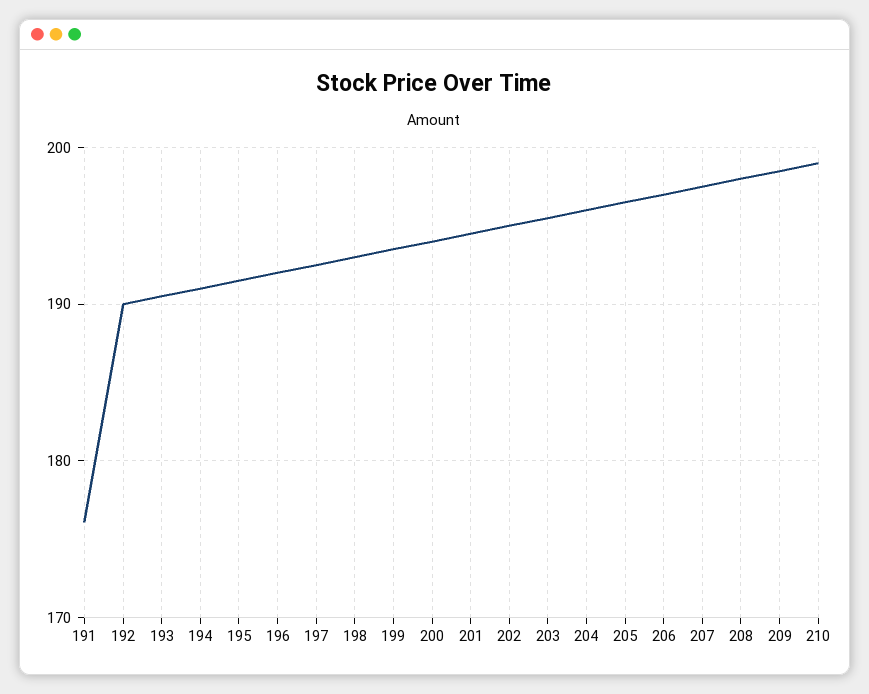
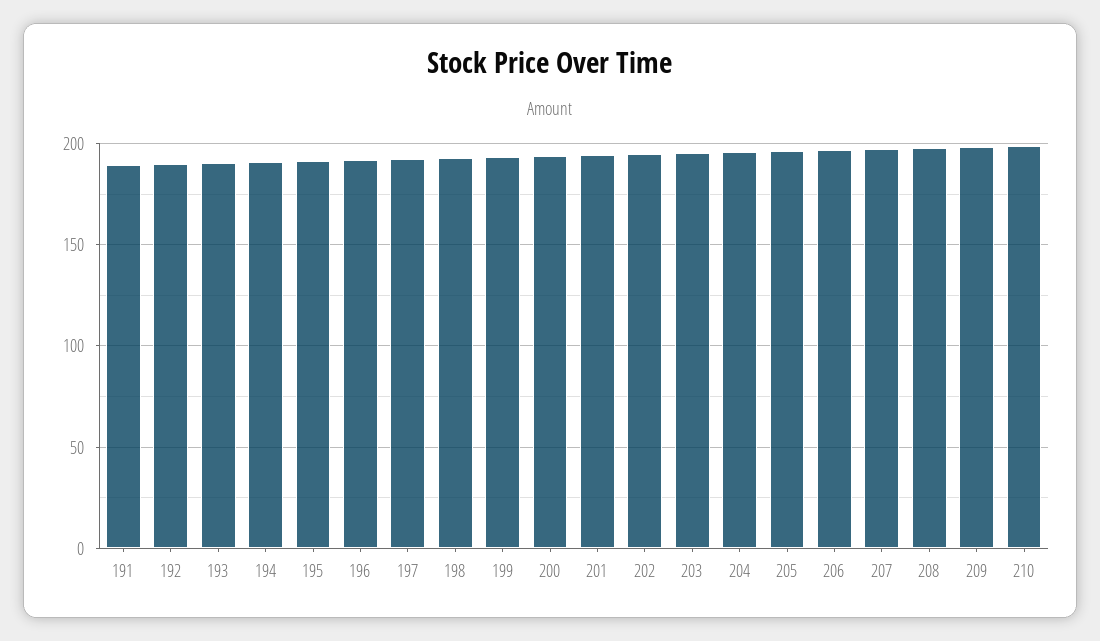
  {
-   "191": 176,
+   "191": 190,
    "192": 190,
    "193": 191,
    "194": 191,
    "195": 192,
    "196": 192,
    "197": 193,
    "198": 193,
    "199": 194,
    "200": 194,
    "201": 195,
    "202": 195,
    "203": 196,
    "204": 196,
    "205": 197,
    "206": 197,
    "207": 198,
    "208": 198,
    "209": 199,
    "210": 199
  }

